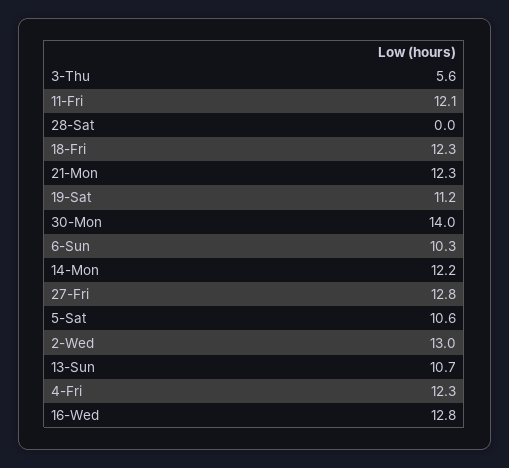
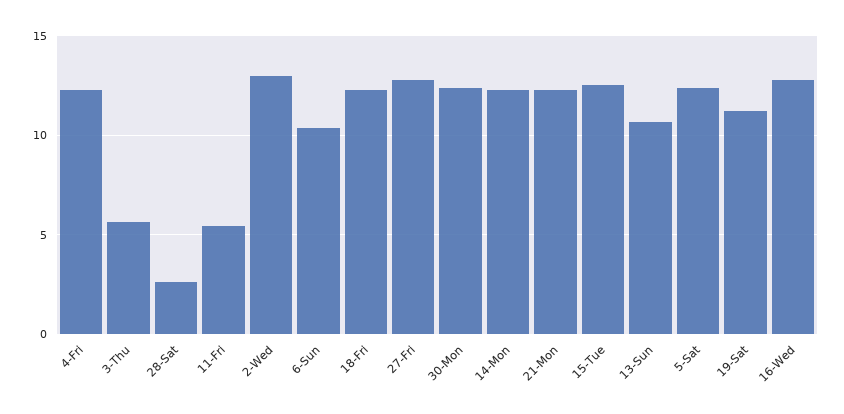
  {
    "3-Thu": 5.6,
-   "11-Fri": 12.1,
+   "11-Fri": 5.5,
-   "28-Sat": 0,
+   "28-Sat": 2.5,
    "18-Fri": 12.3,
    "21-Mon": 12.3,
    "19-Sat": 11.2,
-   "30-Mon": 14,
+   "30-Mon": 12.5,
    "6-Sun": 10.3,
    "14-Mon": 12.2,
    "27-Fri": 12.8,
-   "5-Sat": 10.6,
+   "5-Sat": 12.5,
    "2-Wed": 13,
    "13-Sun": 10.7,
    "4-Fri": 12.3,
-   "16-Wed": 12.8
+   "16-Wed": 12.8,
+   "15-Tue": 12.5
  }

